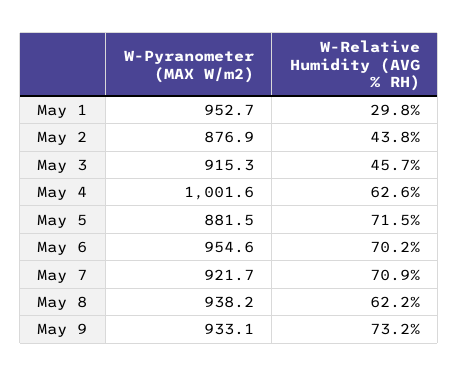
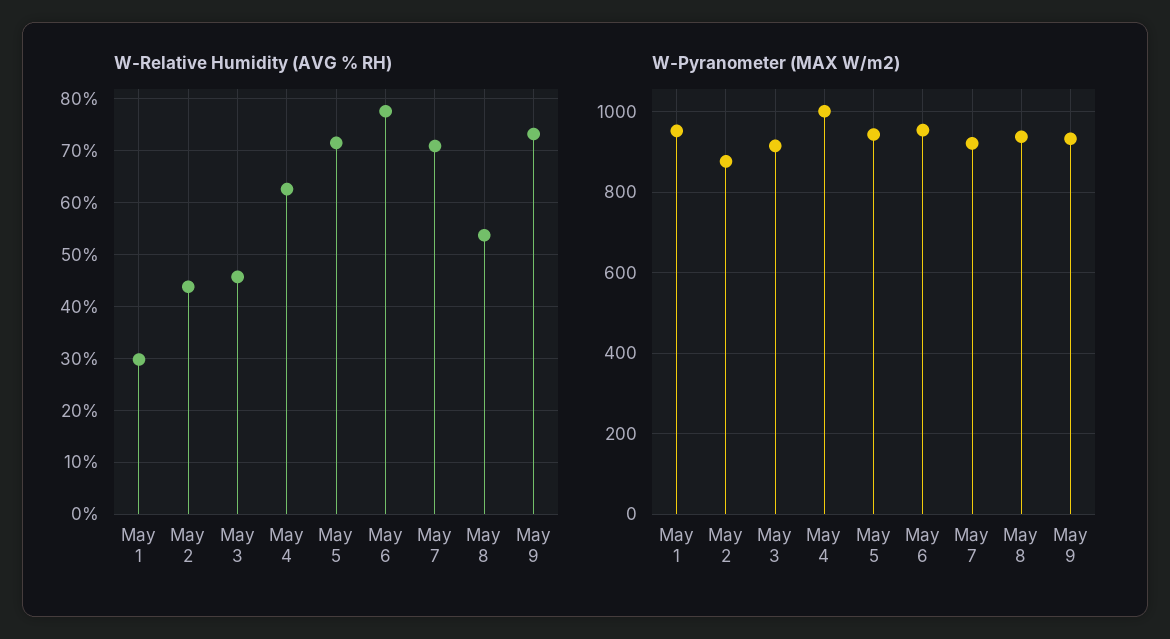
  {
    "W-Pyranometer (MAX W/m2)": {
      "May 1": 952.7,
      "May 2": 876.9,
      "May 3": 915.3,
      "May 4": 1001.6,
-     "May 5": 881.5,
+     "May 5": 940,
      "May 6": 954.6,
      "May 7": 921.7,
      "May 8": 938.2,
      "May 9": 933.1
    },
    "W-Relative Humidity (AVG % RH)": {
      "May 1": 29.8,
      "May 2": 43.8,
      "May 3": 45.7,
      "May 4": 62.6,
      "May 5": 71.5,
-     "May 6": 70.2,
+     "May 6": 78,
      "May 7": 70.9,
-     "May 8": 62.2,
+     "May 8": 54,
      "May 9": 73.2
    }
  }

